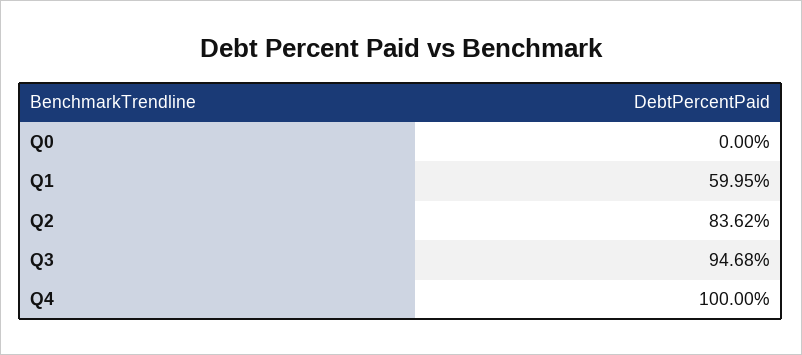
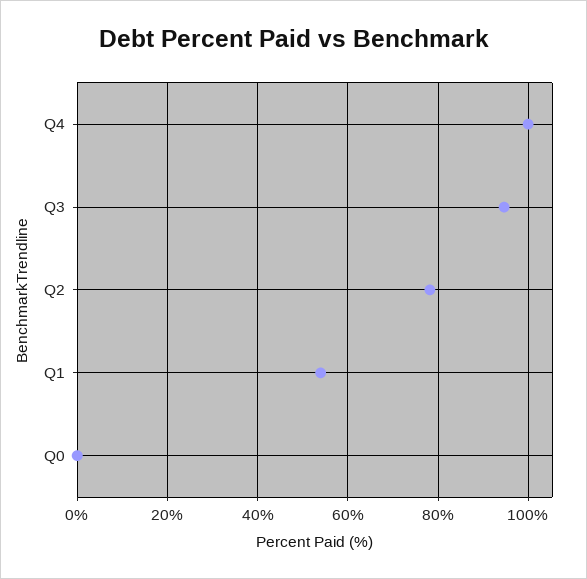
  {
    "Q0": 0,
-   "Q1": 59.95,
+   "Q1": 54,
-   "Q2": 83.62,
+   "Q2": 78,
    "Q3": 94.68,
    "Q4": 100
  }

